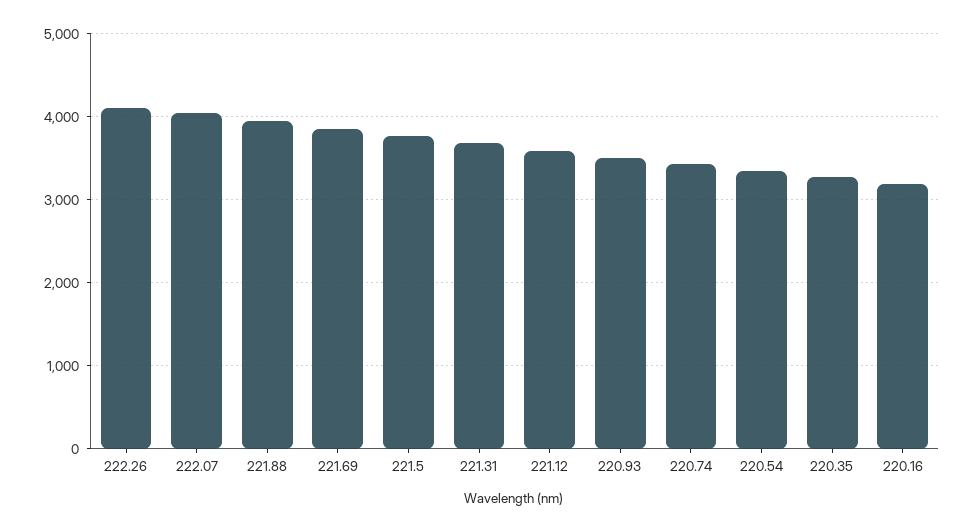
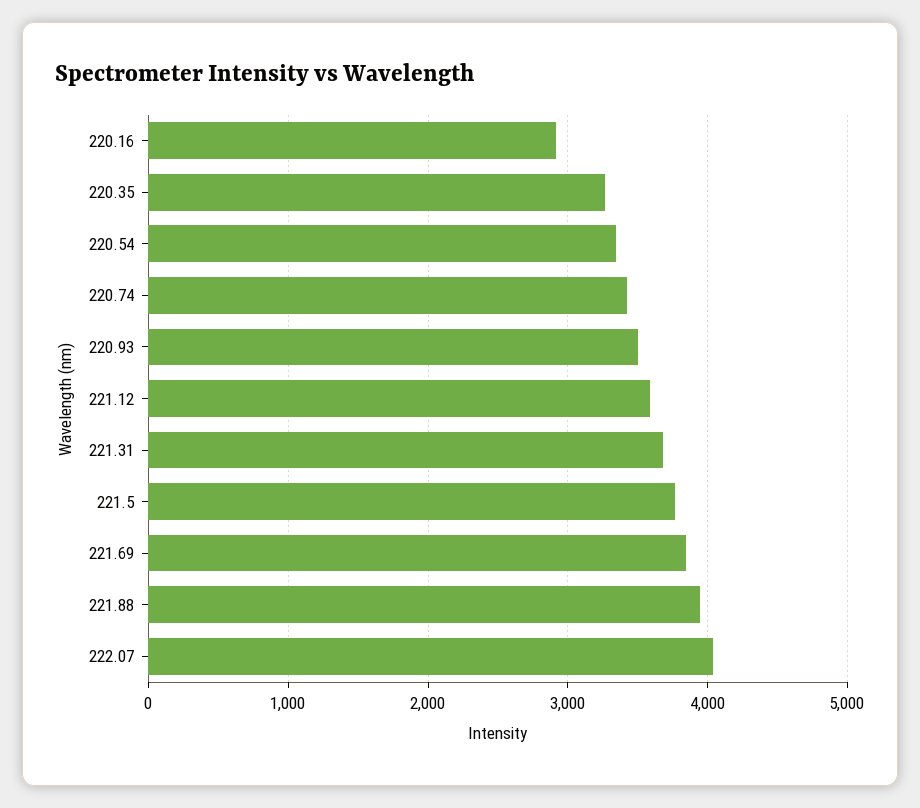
  {
-   "222.26": 4100,
    "222.07": 4000,
    "221.88": 3900,
    "221.69": 3800,
    "221.5": 3800,
    "221.31": 3700,
    "221.12": 3600,
    "220.93": 3500,
    "220.74": 3400,
    "220.54": 3300,
    "220.35": 3300,
-   "220.16": 3200
+   "220.16": 2900
  }

